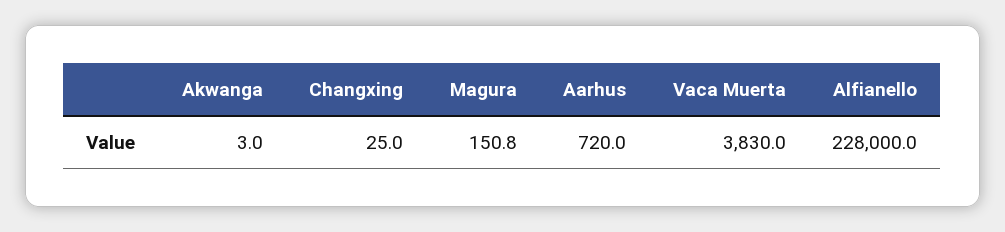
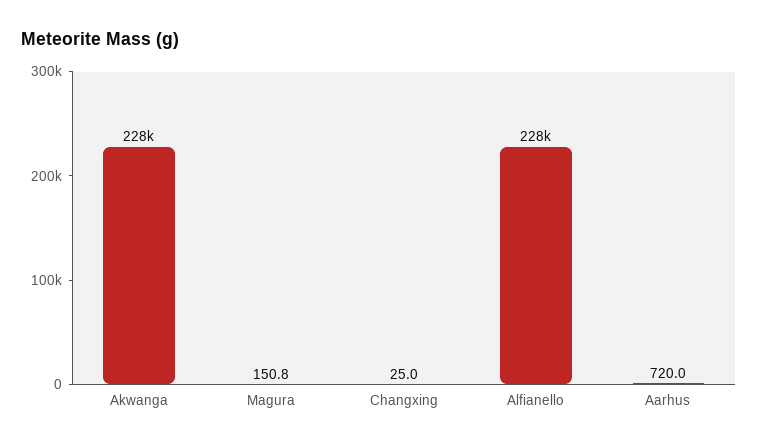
  {
-   "Akwanga": 3,
+   "Akwanga": 228000,
    "Changxing": 25,
    "Magura": 150.8,
    "Aarhus": 720,
-   "Vaca Muerta": 3830,
    "Alfianello": 228000
  }

